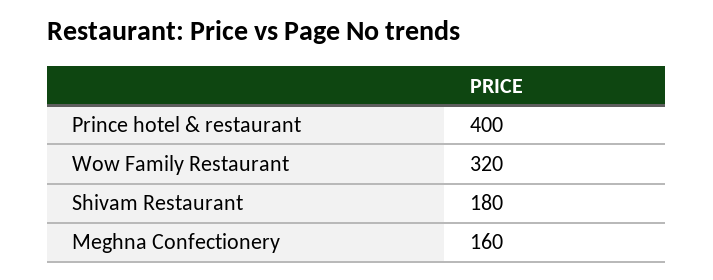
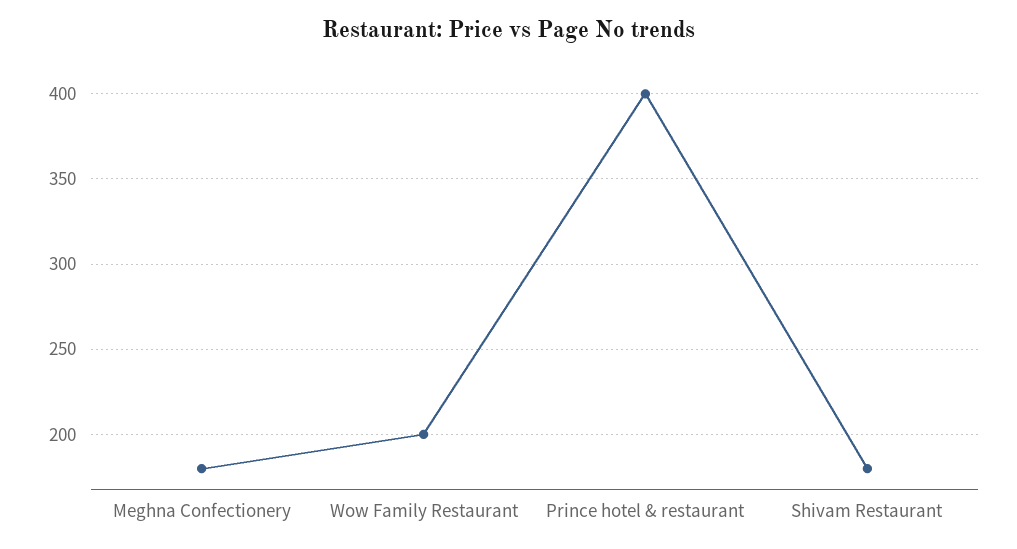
  {
    "Prince hotel & restaurant": 400,
-   "Wow Family Restaurant": 320,
+   "Wow Family Restaurant": 200,
    "Shivam Restaurant": 180,
-   "Meghna Confectionery": 160
+   "Meghna Confectionery": 180
  }

